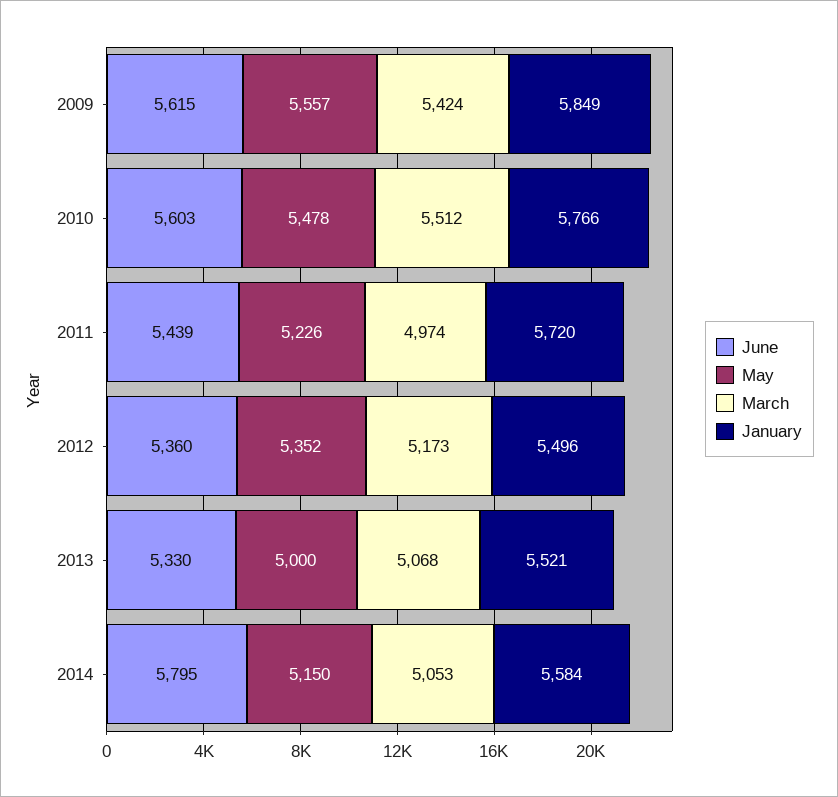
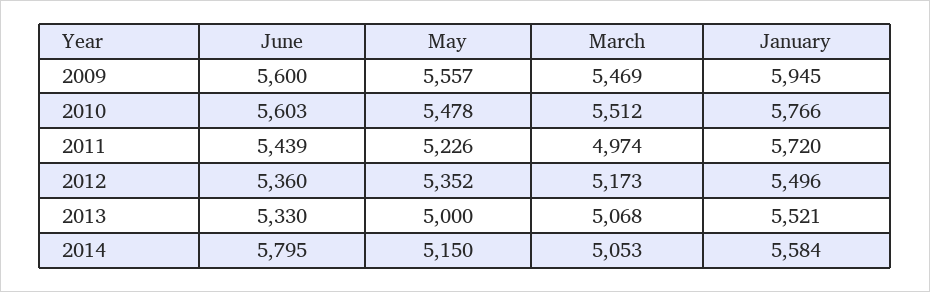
  {
    "June": {
-     "2009": 5615,
+     "2009": 5600,
      "2010": 5603,
      "2011": 5439,
      "2012": 5360,
      "2013": 5330,
      "2014": 5795
    },
    "May": {
      "2009": 5557,
      "2010": 5478,
      "2011": 5226,
      "2012": 5352,
      "2013": 5000,
      "2014": 5150
    },
    "March": {
-     "2009": 5424,
+     "2009": 5469,
      "2010": 5512,
      "2011": 4974,
      "2012": 5173,
      "2013": 5068,
      "2014": 5053
    },
    "January": {
-     "2009": 5849,
+     "2009": 5945,
      "2010": 5766,
      "2011": 5720,
      "2012": 5496,
      "2013": 5521,
      "2014": 5584
    }
  }

